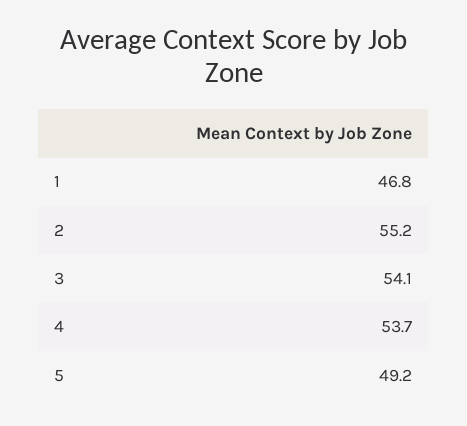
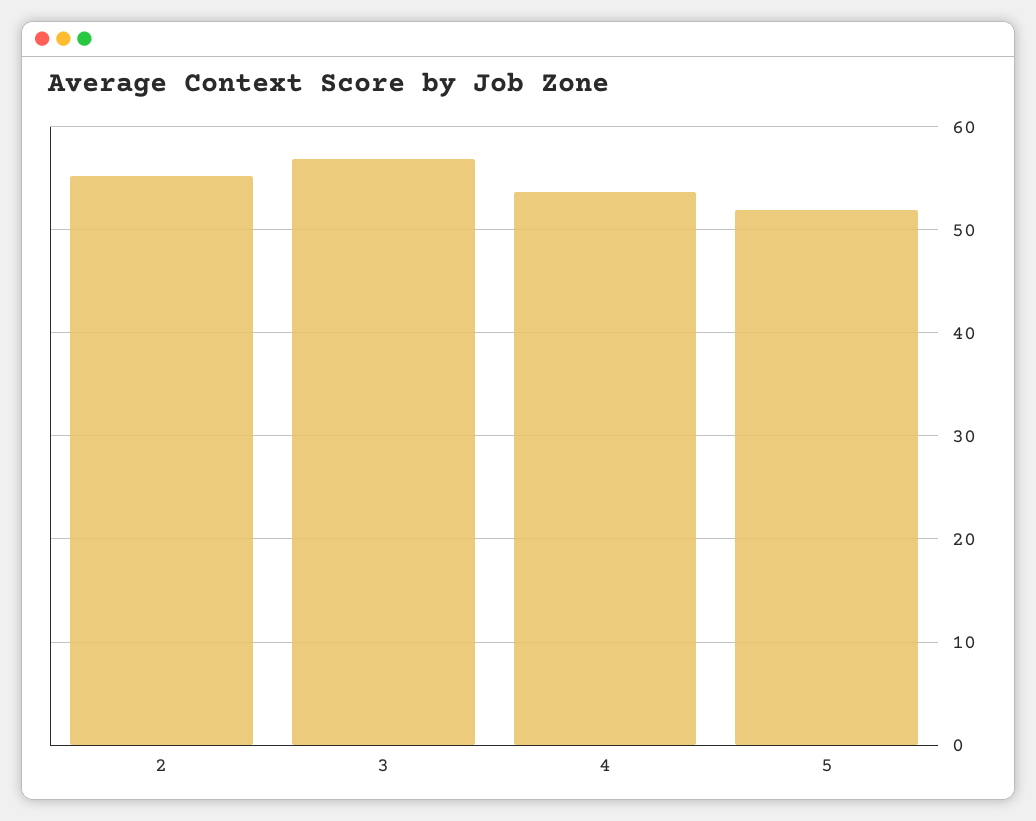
  {
-   "1": 46.8,
    "2": 55.2,
-   "3": 54.1,
+   "3": 57,
    "4": 53.7,
-   "5": 49.2
+   "5": 52
  }

